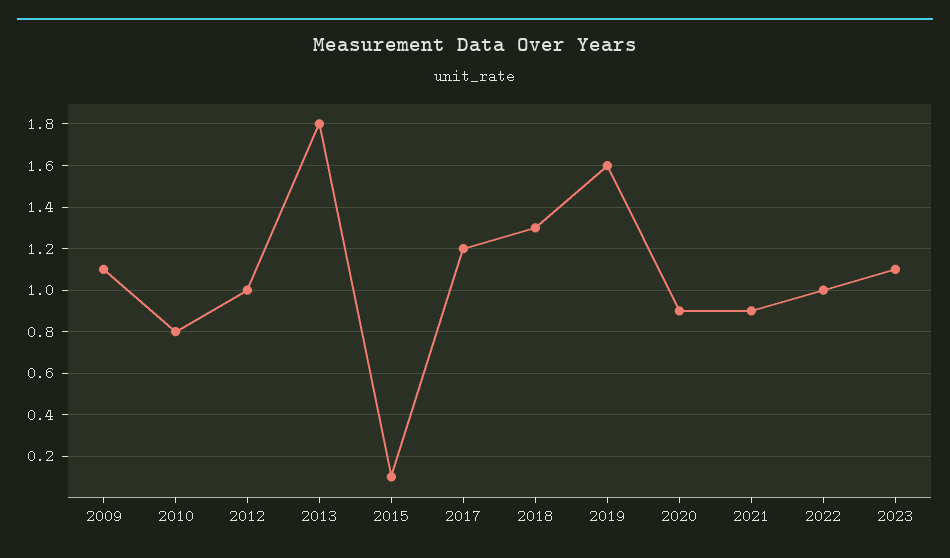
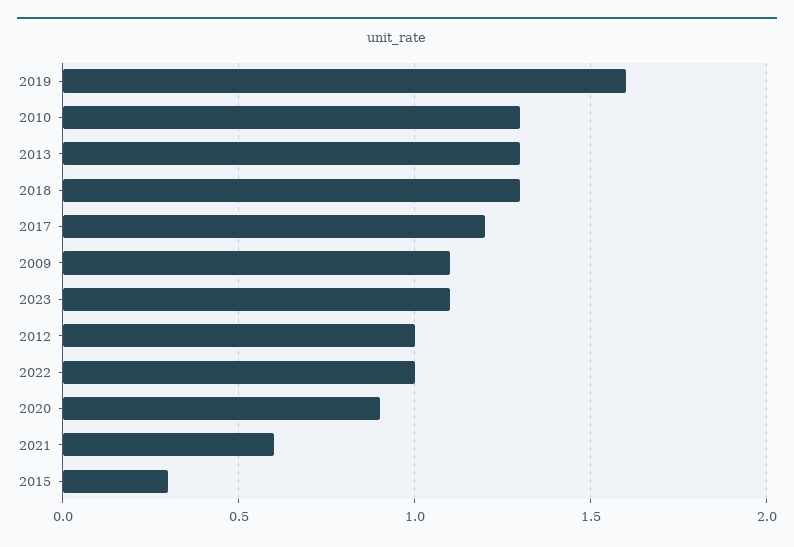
  {
    "2009": 1.1,
-   "2010": 0.8,
+   "2010": 1.3,
    "2012": 1,
-   "2013": 1.8,
+   "2013": 1.3,
-   "2015": 0.1,
+   "2015": 0.3,
    "2017": 1.2,
    "2018": 1.3,
    "2019": 1.6,
    "2020": 0.9,
-   "2021": 0.9,
+   "2021": 0.6,
    "2022": 1,
    "2023": 1.1
  }

